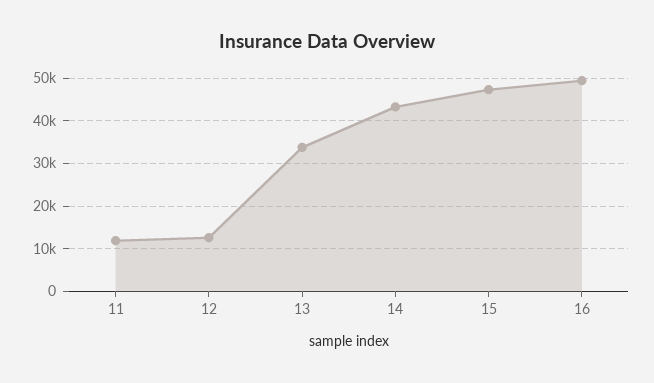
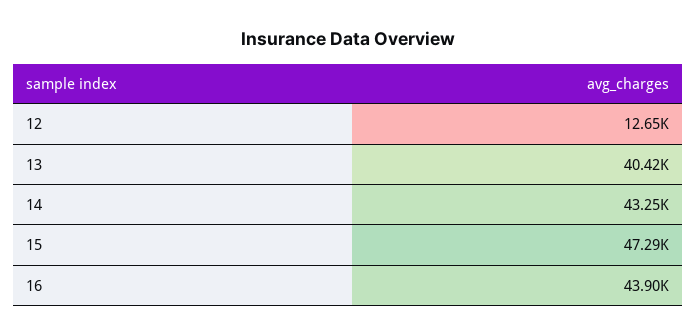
  {
-   "11": 12000,
    "12": 12650,
-   "13": 34000,
+   "13": 40420,
    "14": 43250,
    "15": 47290,
-   "16": 50000
+   "16": 43900
  }

